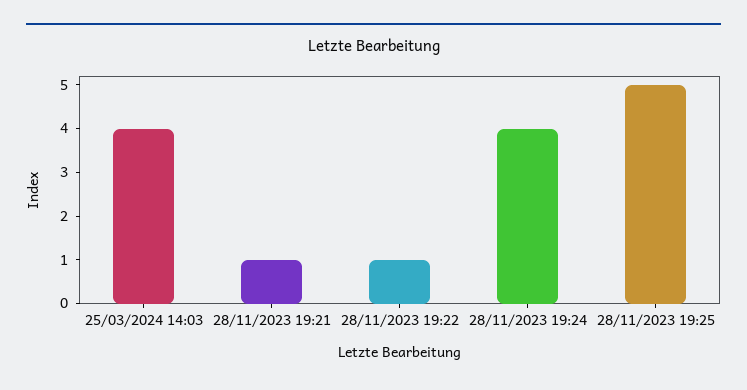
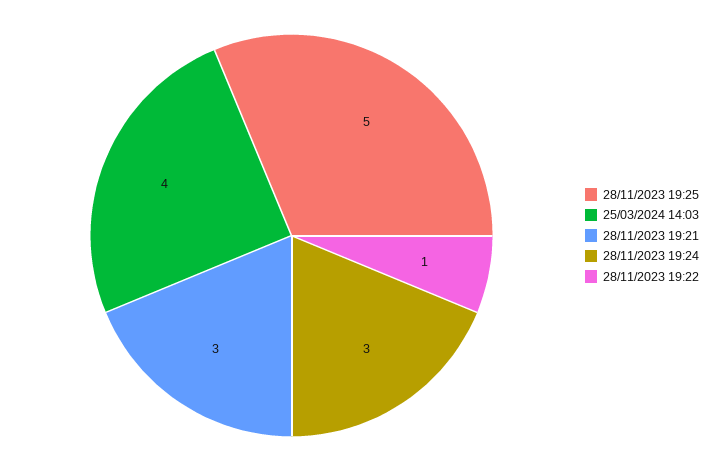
  {
    "25/03/2024 14:03": 4,
-   "28/11/2023 19:21": 1,
+   "28/11/2023 19:21": 3,
    "28/11/2023 19:22": 1,
-   "28/11/2023 19:24": 4,
+   "28/11/2023 19:24": 3,
    "28/11/2023 19:25": 5
  }

